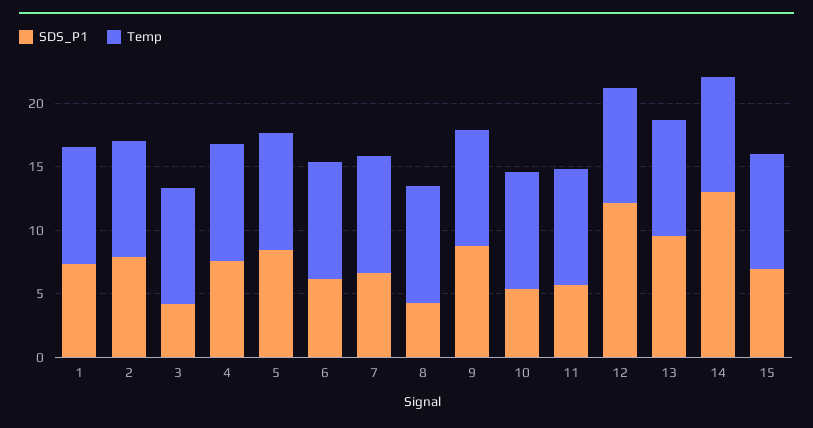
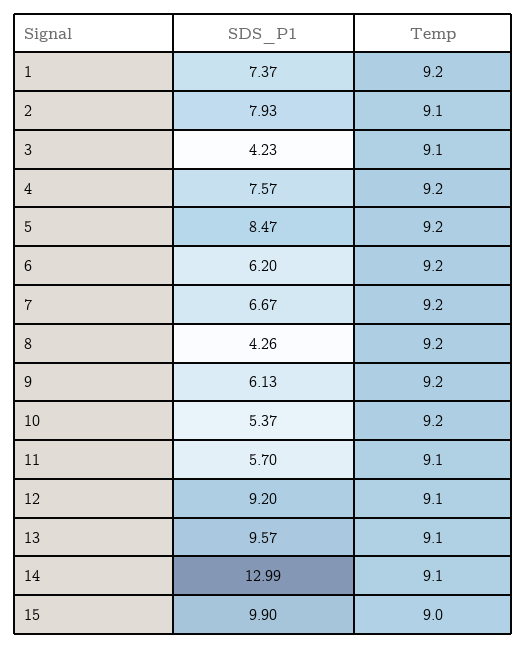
  {
    "SDS_P1": {
      "1": 7.37,
      "2": 7.93,
      "3": 4.23,
      "4": 7.57,
      "5": 8.47,
      "6": 6.2,
      "7": 6.67,
      "8": 4.26,
-     "9": 9,
+     "9": 6.13,
      "10": 5.37,
      "11": 5.7,
-     "12": 12,
+     "12": 9.2,
      "13": 9.57,
      "14": 12.99,
-     "15": 7
+     "15": 9.9
    },
    "Temp": {
      "1": 9.2,
      "2": 9.1,
      "3": 9.1,
      "4": 9.2,
      "5": 9.2,
      "6": 9.2,
      "7": 9.2,
      "8": 9.2,
      "9": 9.2,
      "10": 9.2,
      "11": 9.1,
      "12": 9.1,
      "13": 9.1,
      "14": 9.1,
      "15": 9
    }
  }

